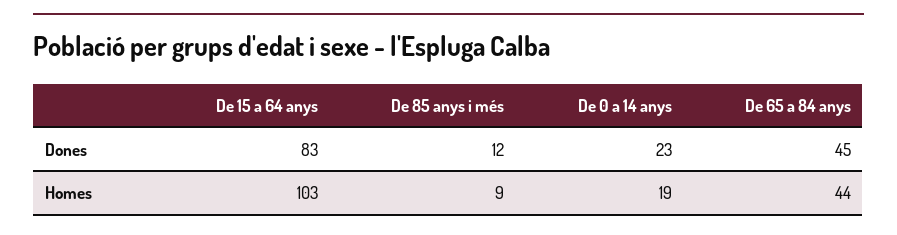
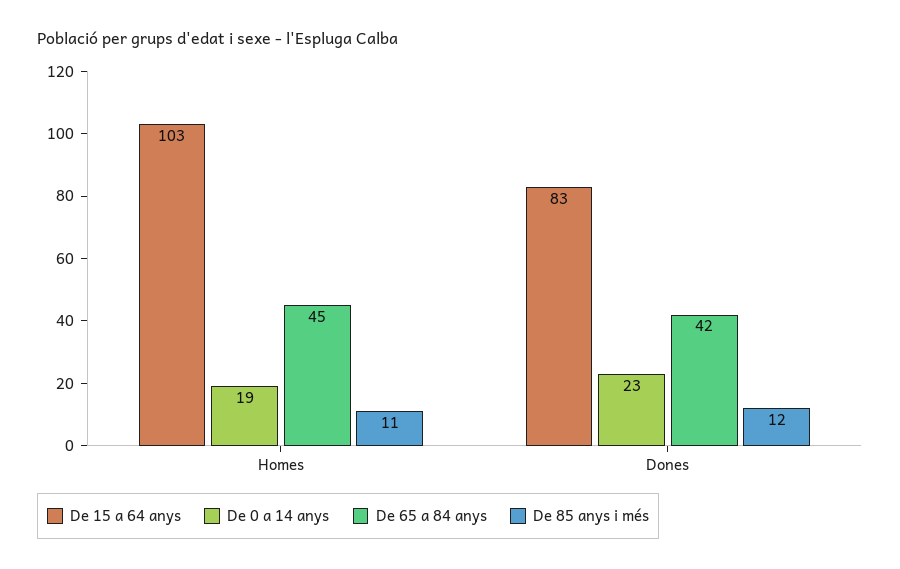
  {
    "De 15 a 64 anys": {
      "Dones": 83,
      "Homes": 103
    },
    "De 85 anys i més": {
      "Dones": 12,
-     "Homes": 9
+     "Homes": 11
    },
    "De 0 a 14 anys": {
      "Dones": 23,
      "Homes": 19
    },
    "De 65 a 84 anys": {
-     "Dones": 45,
+     "Dones": 42,
-     "Homes": 44
+     "Homes": 45
    }
  }

